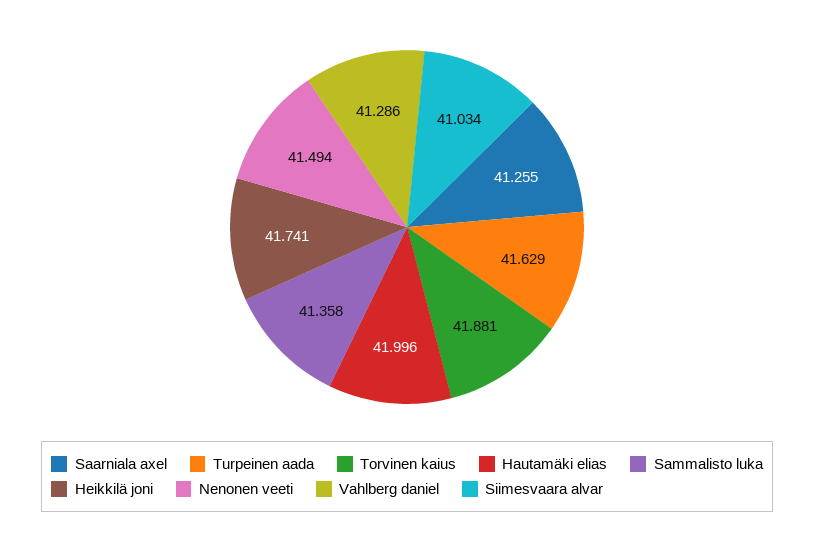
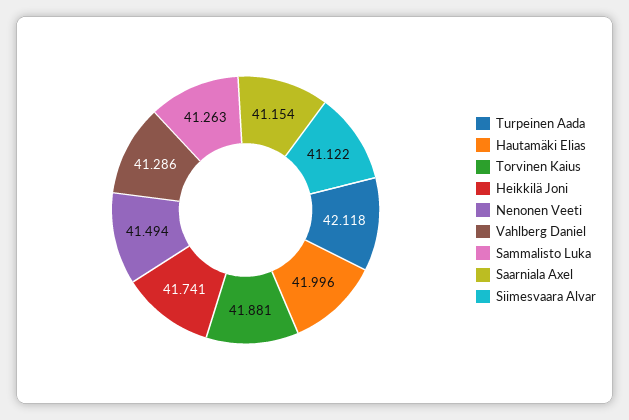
  {
-   "Saarniala axel": 41.255,
+   "Saarniala axel": 41.154,
-   "Turpeinen aada": 41.629,
+   "Turpeinen aada": 42.118,
    "Torvinen kaius": 41.881,
    "Hautamäki elias": 41.996,
-   "Sammalisto luka": 41.358,
+   "Sammalisto luka": 41.263,
    "Heikkilä joni": 41.741,
    "Nenonen veeti": 41.494,
    "Vahlberg daniel": 41.286,
-   "Siimesvaara alvar": 41.034
+   "Siimesvaara alvar": 41.122
  }

